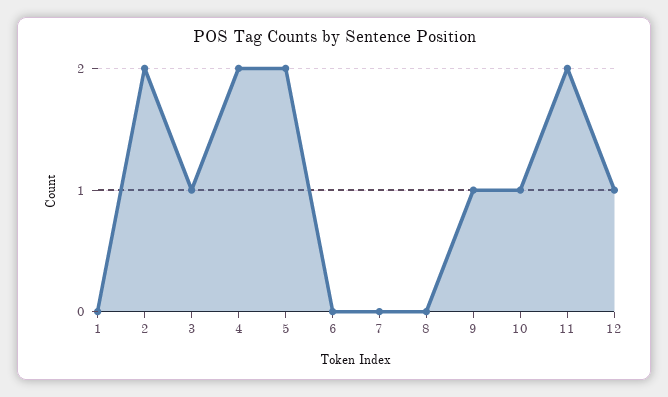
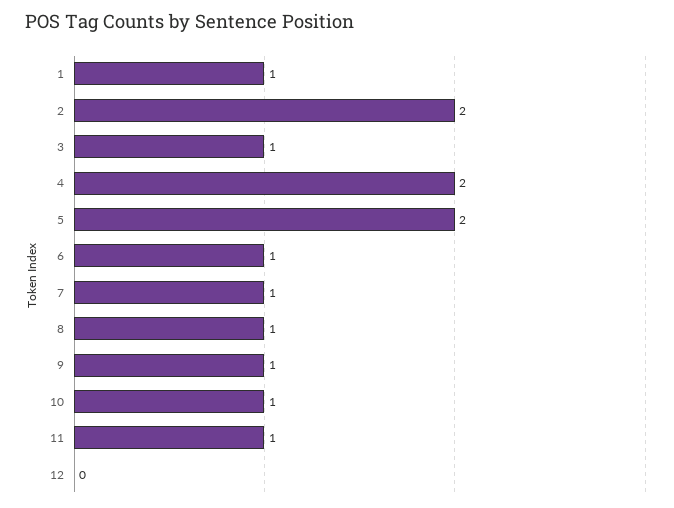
  {
-   "1": 0,
+   "1": 1,
    "2": 2,
    "3": 1,
    "4": 2,
    "5": 2,
-   "6": 0,
+   "6": 1,
-   "7": 0,
+   "7": 1,
-   "8": 0,
+   "8": 1,
    "9": 1,
    "10": 1,
-   "11": 2,
+   "11": 1,
-   "12": 1
+   "12": 0
  }

